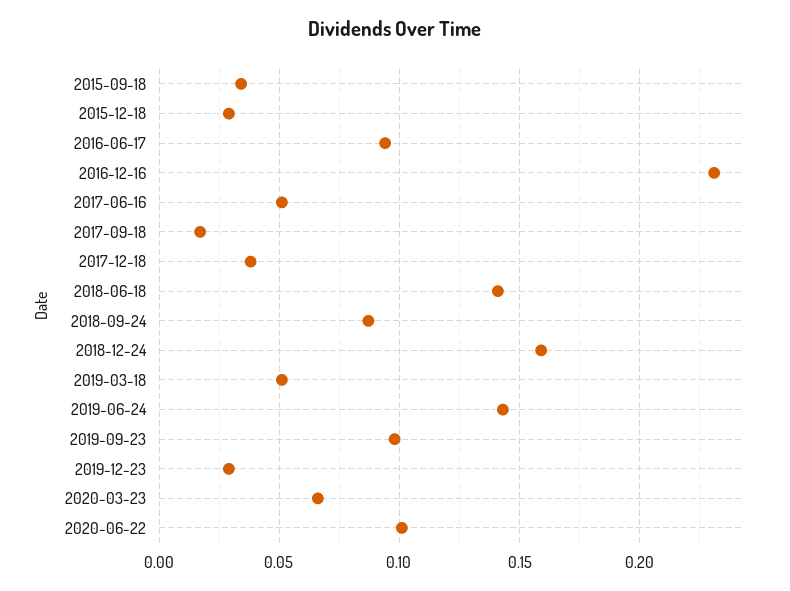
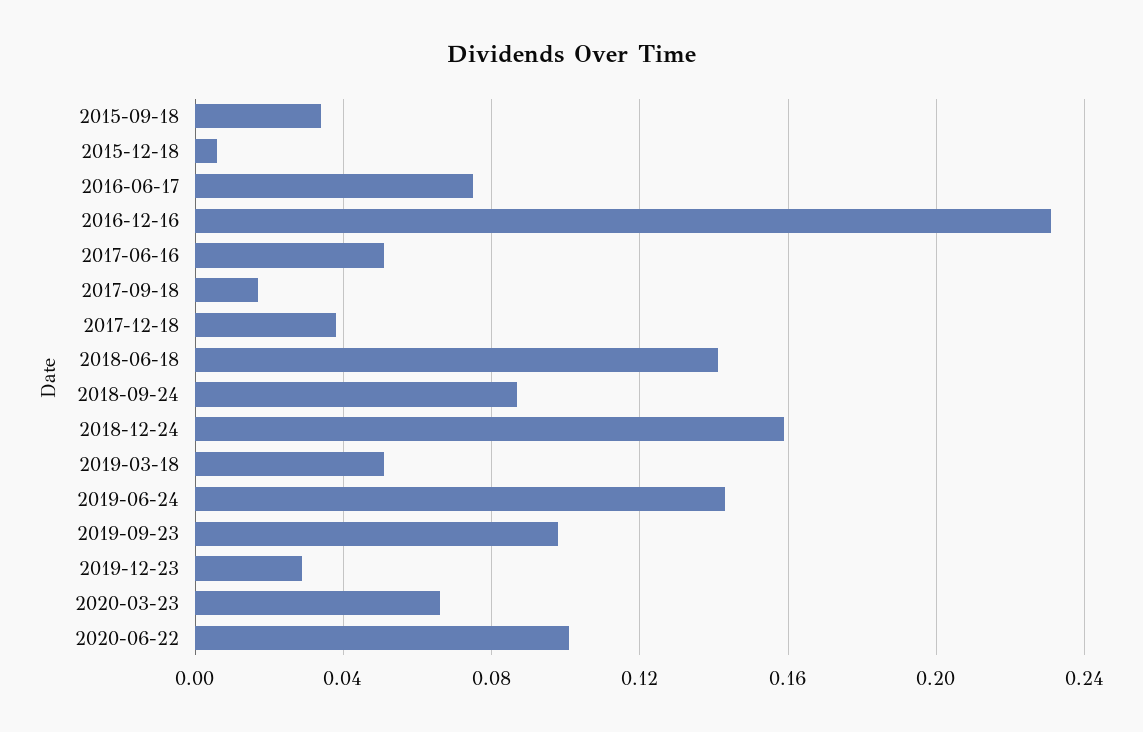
  {
    "2015-09-18": 0.035,
-   "2015-12-18": 0.03,
+   "2015-12-18": 0.005,
-   "2016-06-17": 0.095,
+   "2016-06-17": 0.075,
    "2016-12-16": 0.23,
    "2017-06-16": 0.05,
    "2017-09-18": 0.015,
    "2017-12-18": 0.04,
    "2018-06-18": 0.14,
    "2018-09-24": 0.085,
    "2018-12-24": 0.16,
    "2019-03-18": 0.05,
    "2019-06-24": 0.145,
    "2019-09-23": 0.1,
    "2019-12-23": 0.03,
    "2020-03-23": 0.065,
    "2020-06-22": 0.1
  }

